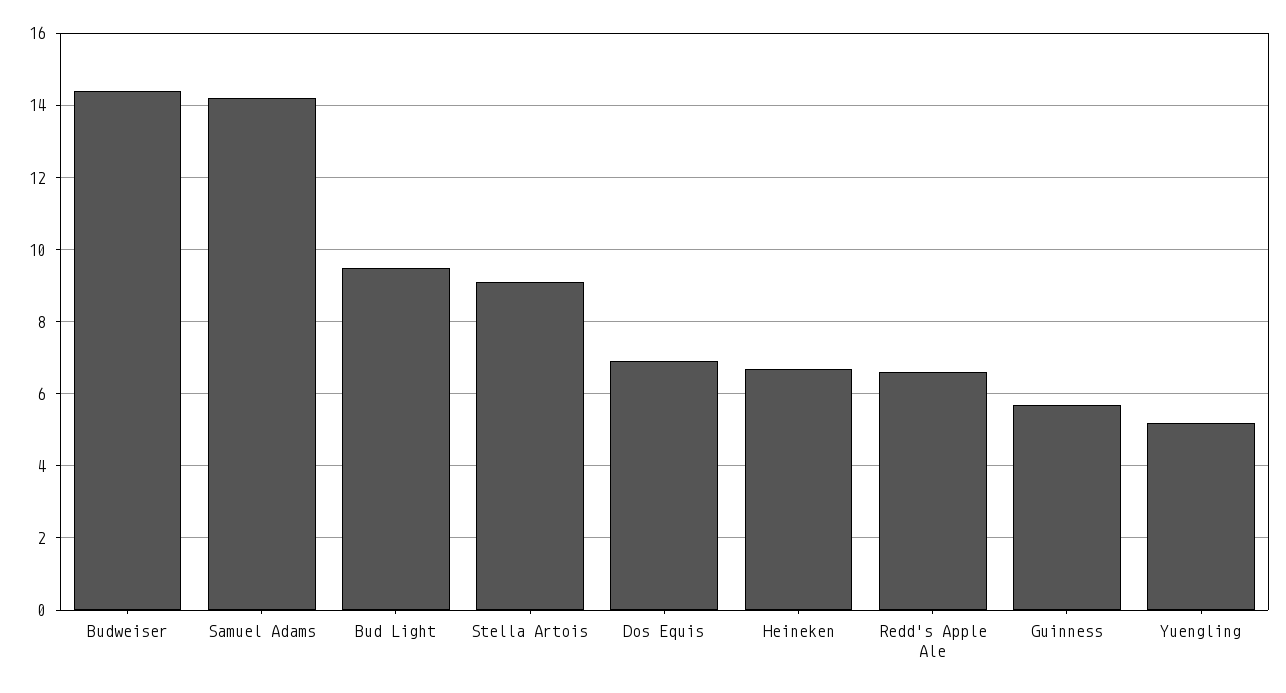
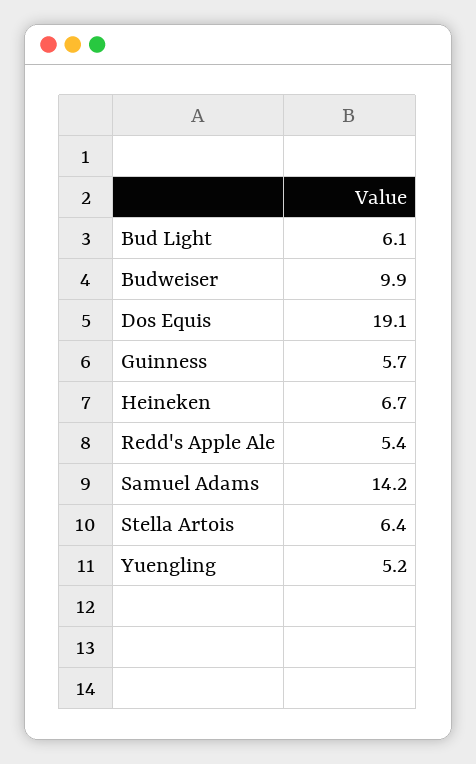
  {
-   "Budweiser": 14.5,
+   "Budweiser": 9.9,
    "Samuel Adams": 14.2,
-   "Bud Light": 9.5,
+   "Bud Light": 6.1,
-   "Stella Artois": 9,
+   "Stella Artois": 6.4,
-   "Dos Equis": 7,
+   "Dos Equis": 19.1,
    "Heineken": 6.7,
-   "Redd's Apple Ale": 6.5,
+   "Redd's Apple Ale": 5.4,
    "Guinness": 5.7,
    "Yuengling": 5.2
  }

